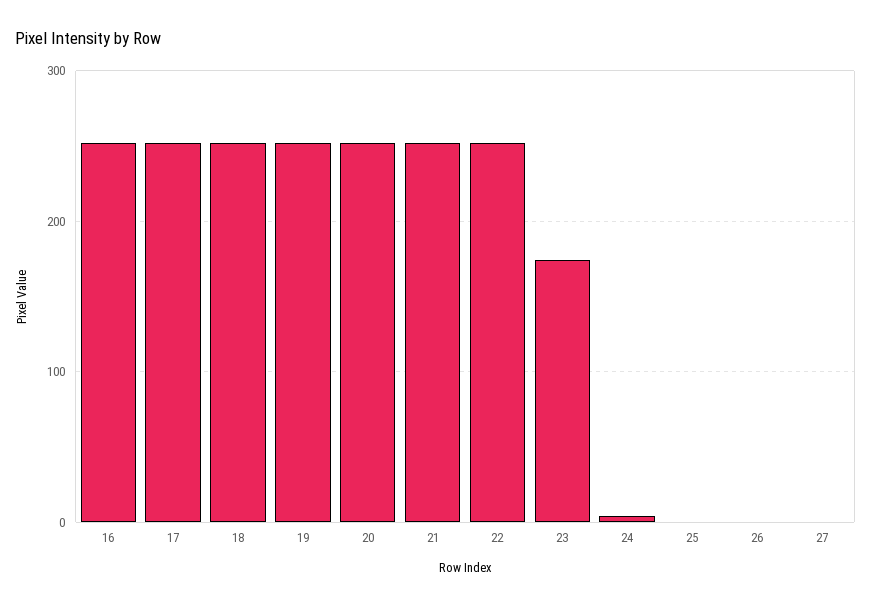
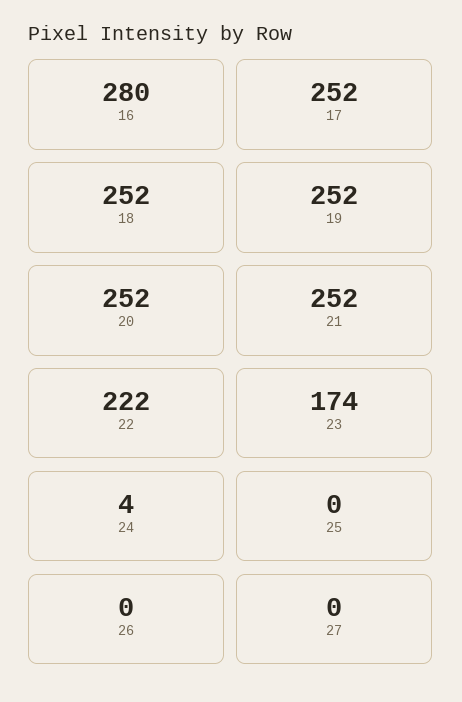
  {
-   "16": 250,
+   "16": 280,
    "17": 252,
    "18": 252,
    "19": 252,
    "20": 252,
    "21": 252,
-   "22": 250,
+   "22": 222,
    "23": 174,
    "24": 4,
    "25": 0,
    "26": 0,
    "27": 0
  }

